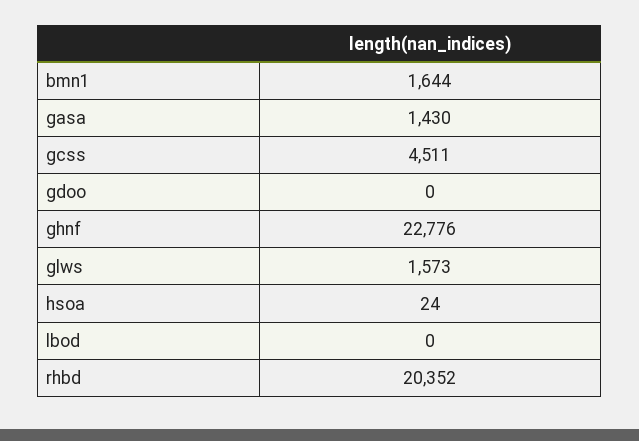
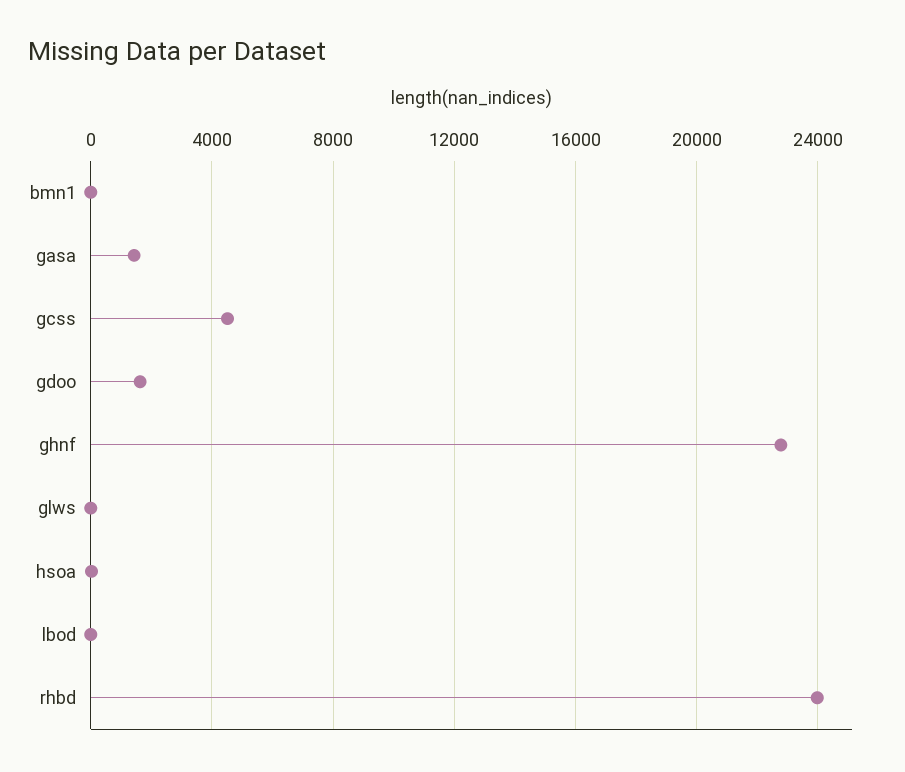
  {
-   "bmn1": 1644,
+   "bmn1": 0,
    "gasa": 1430,
    "gcss": 4511,
-   "gdoo": 0,
+   "gdoo": 1500,
    "ghnf": 22776,
-   "glws": 1573,
+   "glws": 0,
    "hsoa": 24,
    "lbod": 0,
-   "rhbd": 20352
+   "rhbd": 24000
  }

